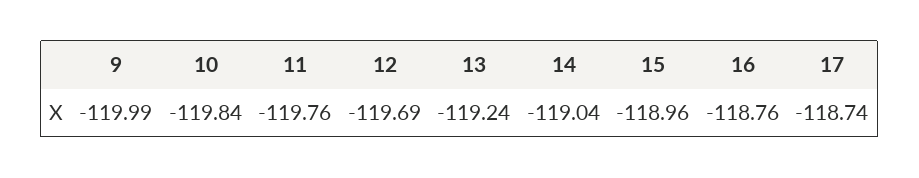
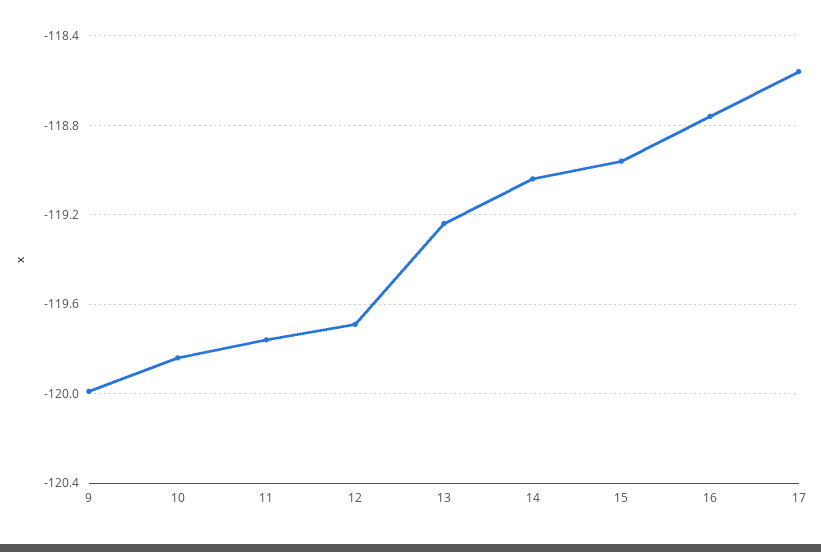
  {
    "9": -119.99,
    "10": -119.84,
    "11": -119.76,
    "12": -119.69,
    "13": -119.24,
    "14": -119.04,
    "15": -118.96,
    "16": -118.76,
-   "17": -118.74
+   "17": -118.55
  }

